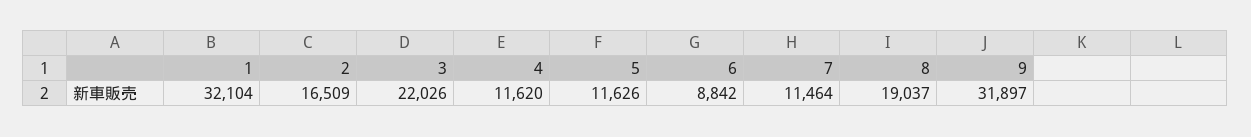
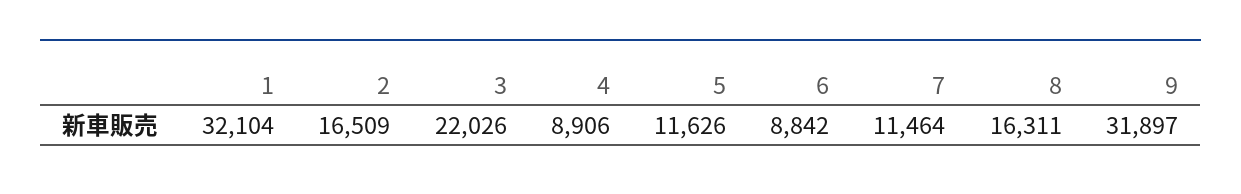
  {
    "1": 32104,
    "2": 16509,
    "3": 22026,
-   "4": 11620,
+   "4": 8906,
    "5": 11626,
    "6": 8842,
    "7": 11464,
-   "8": 19037,
+   "8": 16311,
    "9": 31897
  }

